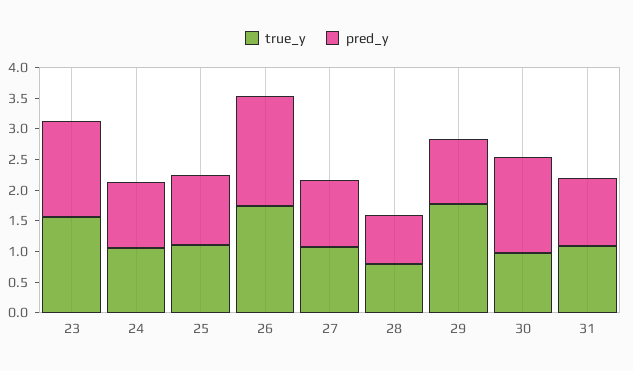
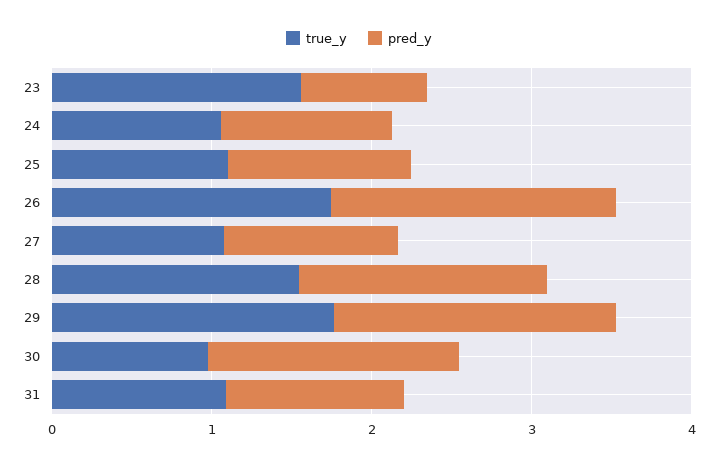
  {
    "true_y": {
      "23": 1.6,
      "24": 1,
      "25": 1.2,
      "26": 1.8,
      "27": 1,
-     "28": 0.75,
+     "28": 1.6,
      "29": 1.8,
      "30": 1,
      "31": 1
    },
    "pred_y": {
-     "23": 1.5,
+     "23": 0.8,
      "24": 1,
      "25": 1.2,
      "26": 1.8,
      "27": 1,
-     "28": 0.75,
+     "28": 1.6,
-     "29": 1,
+     "29": 1.8,
      "30": 1.6,
      "31": 1.2
    }
  }

